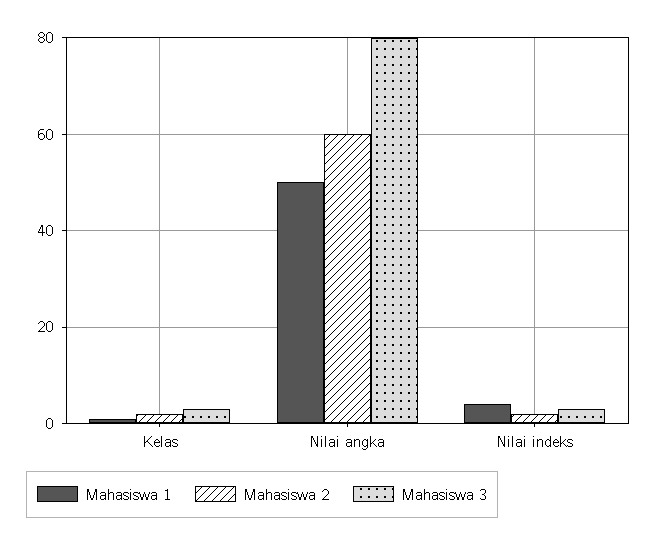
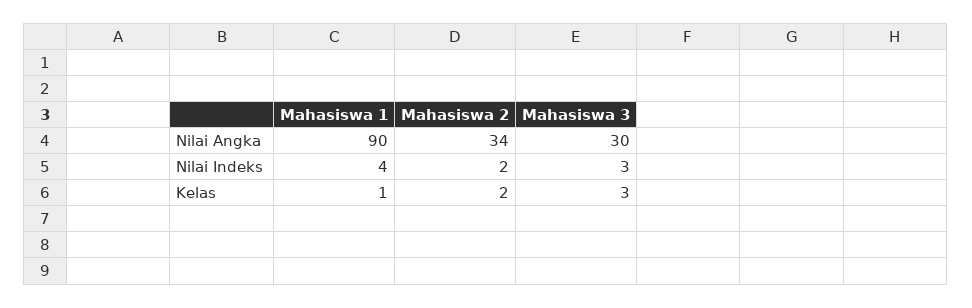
  {
    "Mahasiswa 1": {
      "Kelas": 1,
-     "Nilai angka": 50,
+     "Nilai angka": 90,
      "Nilai indeks": 4
    },
    "Mahasiswa 2": {
      "Kelas": 2,
-     "Nilai angka": 60,
+     "Nilai angka": 34,
      "Nilai indeks": 2
    },
    "Mahasiswa 3": {
      "Kelas": 3,
-     "Nilai angka": 80,
+     "Nilai angka": 30,
      "Nilai indeks": 3
    }
  }

